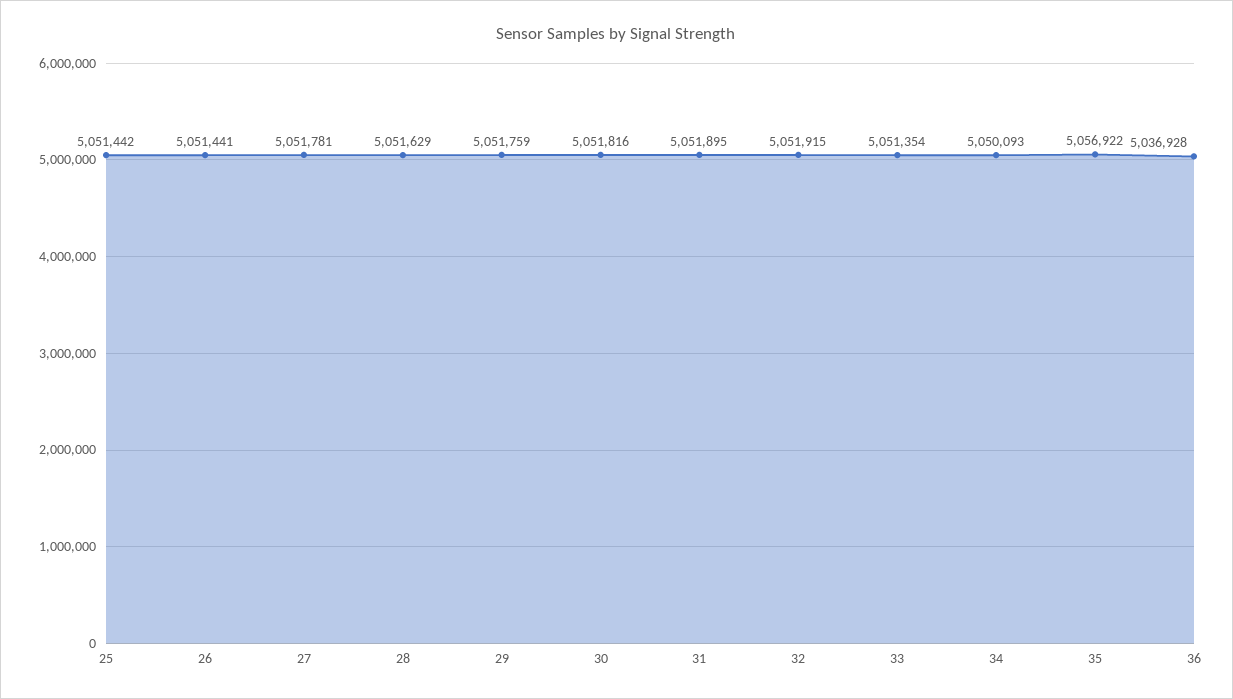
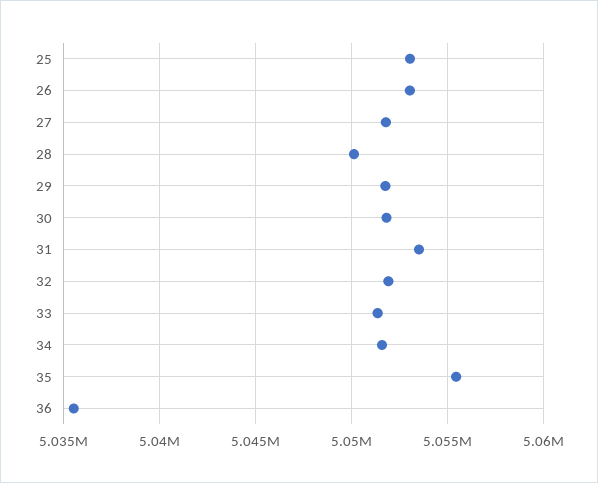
  {
-   "25": 5051442,
+   "25": 5053000,
-   "26": 5051441,
+   "26": 5053000,
    "27": 5051781,
-   "28": 5051629,
+   "28": 5050000,
    "29": 5051759,
    "30": 5051816,
-   "31": 5051895,
+   "31": 5053500,
    "32": 5051915,
    "33": 5051354,
-   "34": 5050093,
+   "34": 5051500,
-   "35": 5056922,
+   "35": 5055500,
-   "36": 5036928
+   "36": 5035500
  }

